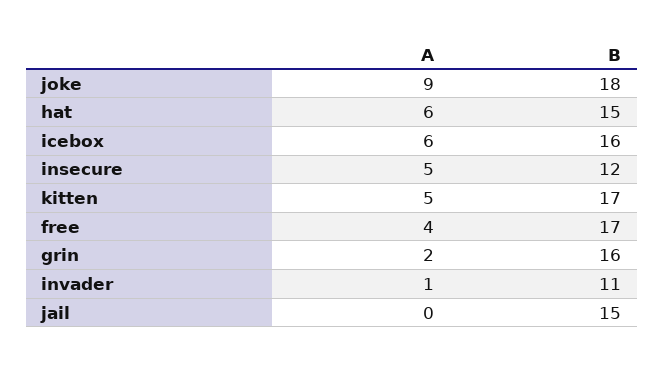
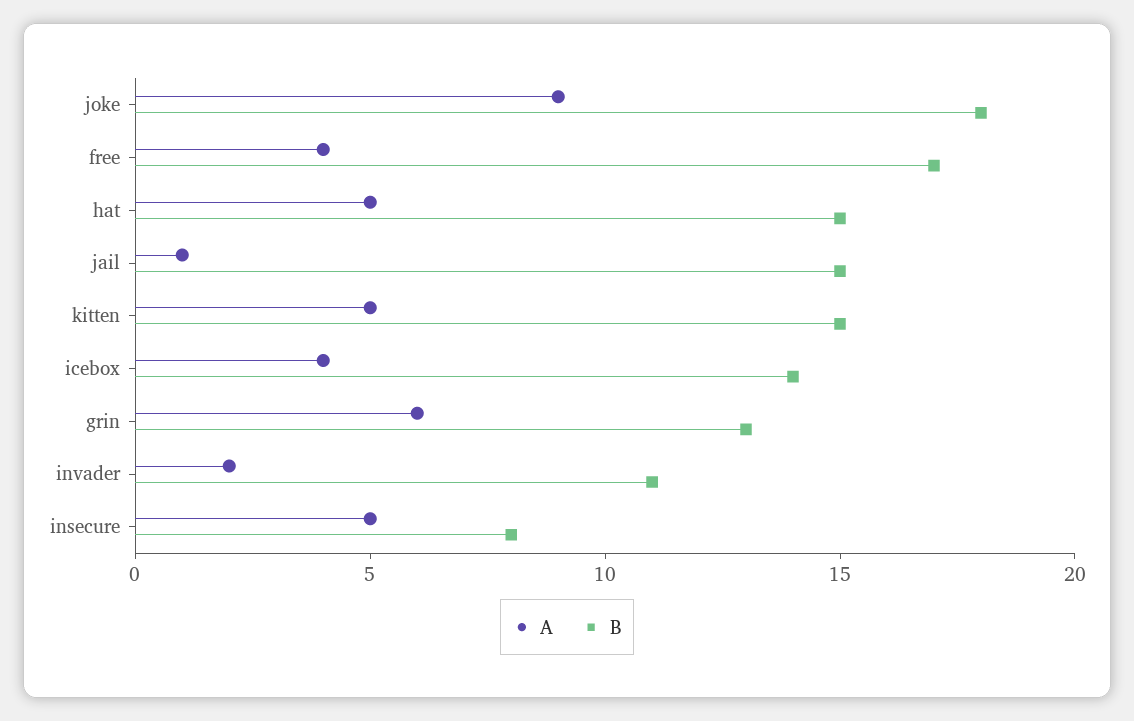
  {
    "A": {
      "joke": 9,
-     "hat": 6,
+     "hat": 5,
-     "icebox": 6,
+     "icebox": 4,
      "insecure": 5,
      "kitten": 5,
      "free": 4,
-     "grin": 2,
+     "grin": 6,
-     "invader": 1,
+     "invader": 2,
-     "jail": 0
+     "jail": 1
    },
    "B": {
      "joke": 18,
      "hat": 15,
-     "icebox": 16,
+     "icebox": 14,
-     "insecure": 12,
+     "insecure": 8,
-     "kitten": 17,
+     "kitten": 15,
      "free": 17,
-     "grin": 16,
+     "grin": 13,
      "invader": 11,
      "jail": 15
    }
  }

